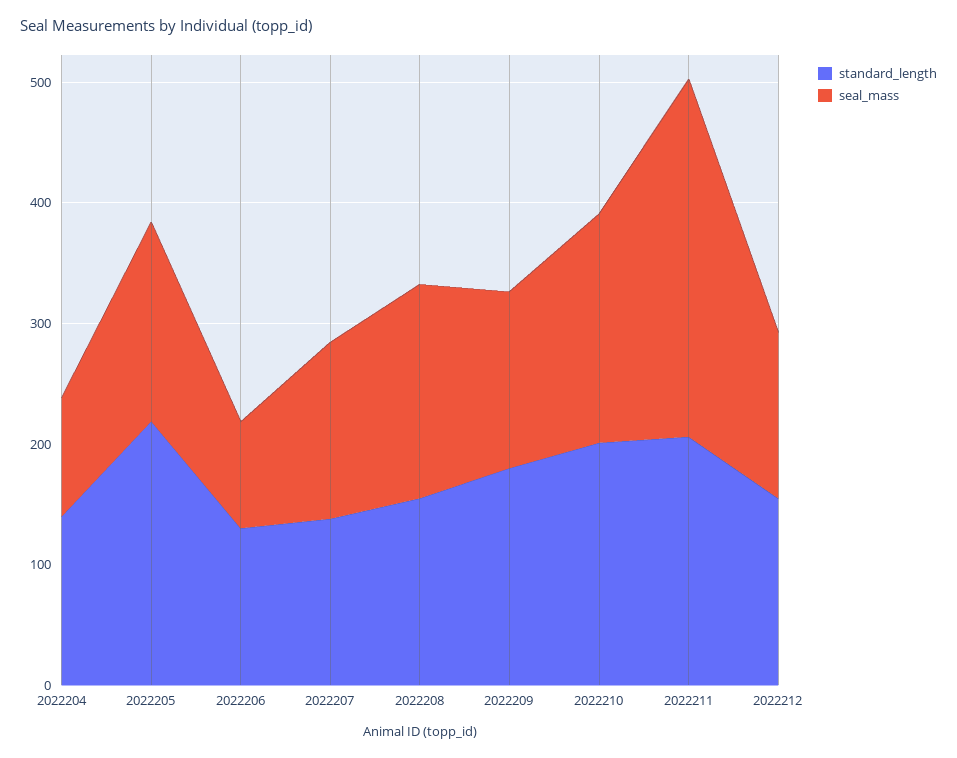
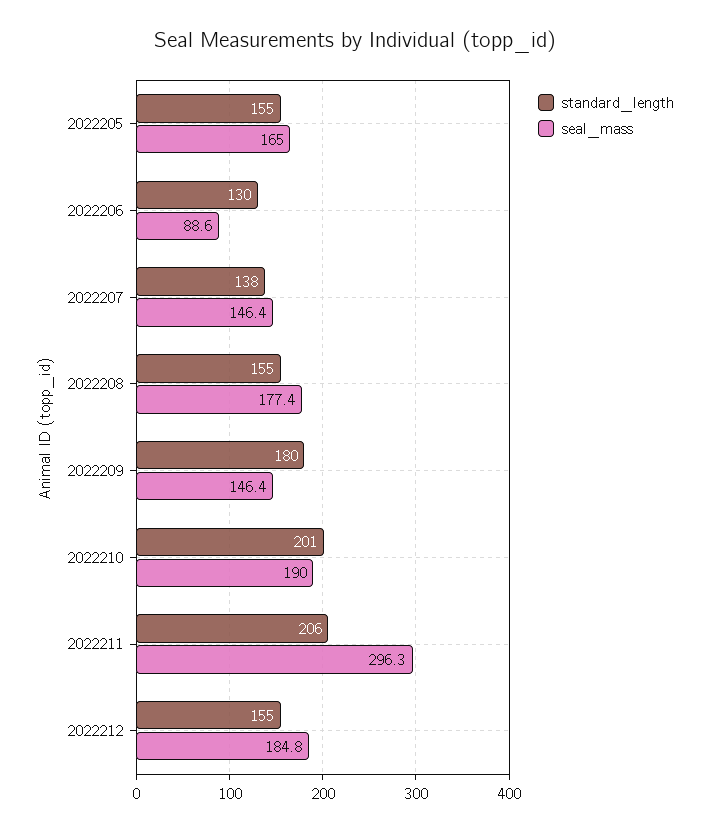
  {
    "standard_length": {
-     "2022204": 140,
-     "2022205": 220,
+     "2022205": 155,
      "2022206": 130,
      "2022207": 138,
      "2022208": 155,
      "2022209": 180,
      "2022210": 201,
      "2022211": 206,
      "2022212": 155
    },
    "seal_mass": {
-     "2022204": 100,
      "2022205": 165,
      "2022206": 88.6,
      "2022207": 146.4,
      "2022208": 177.4,
      "2022209": 146.4,
      "2022210": 190,
      "2022211": 296.3,
-     "2022212": 140
+     "2022212": 184.8
    }
  }

